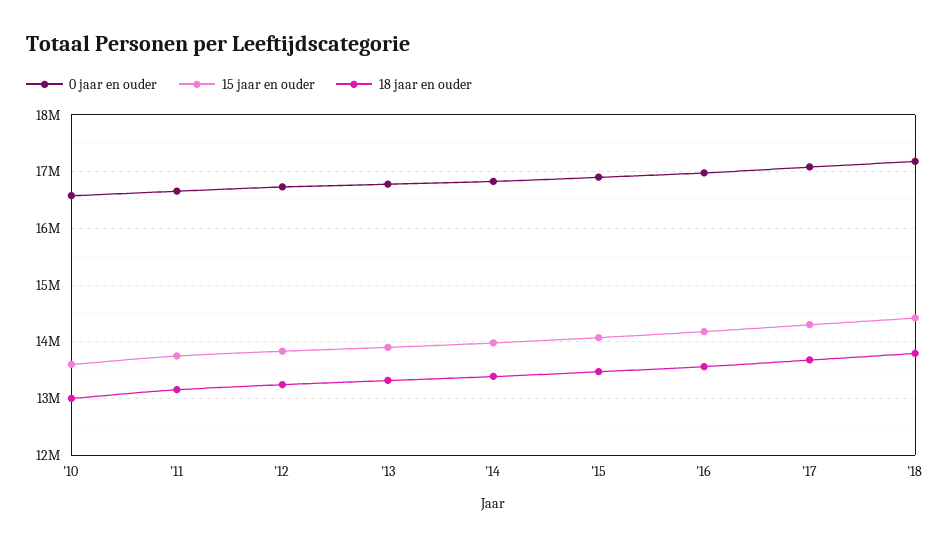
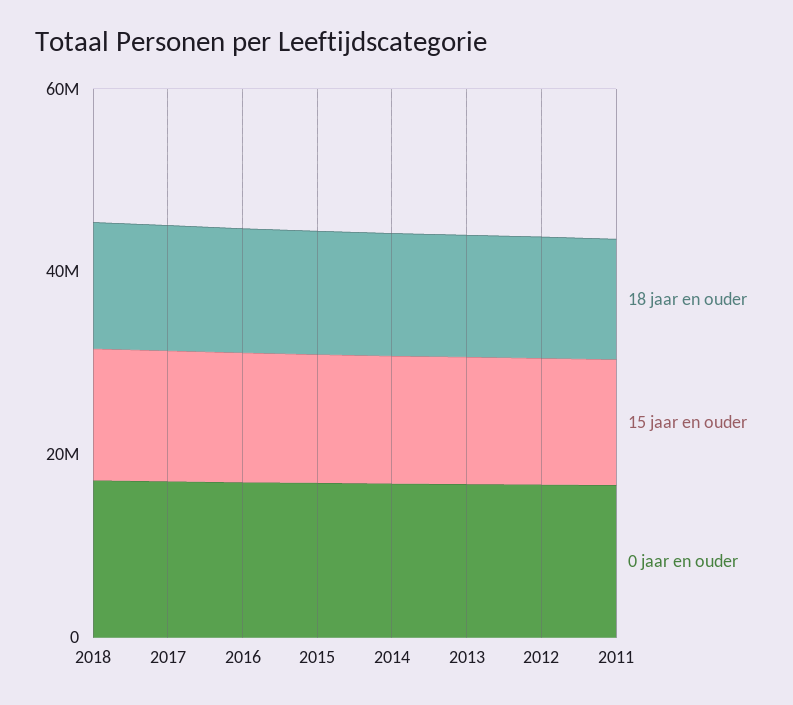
  {
    "0 jaar en ouder": {
-     "'10": 16600000,
      "'11": 16600000,
      "'12": 16800000,
      "'13": 16800000,
      "'14": 16800000,
      "'15": 17000000,
      "'16": 17000000,
      "'17": 17000000,
      "'18": 17200000
    },
    "15 jaar en ouder": {
-     "'10": 13600000,
      "'11": 13800000,
      "'12": 13800000,
      "'13": 14000000,
      "'14": 14000000,
      "'15": 14000000,
      "'16": 14200000,
      "'17": 14200000,
      "'18": 14400000
    },
    "18 jaar en ouder": {
-     "'10": 13000000,
      "'11": 13200000,
      "'12": 13200000,
      "'13": 13400000,
      "'14": 13400000,
      "'15": 13400000,
      "'16": 13600000,
      "'17": 13600000,
      "'18": 13800000
    }
  }

